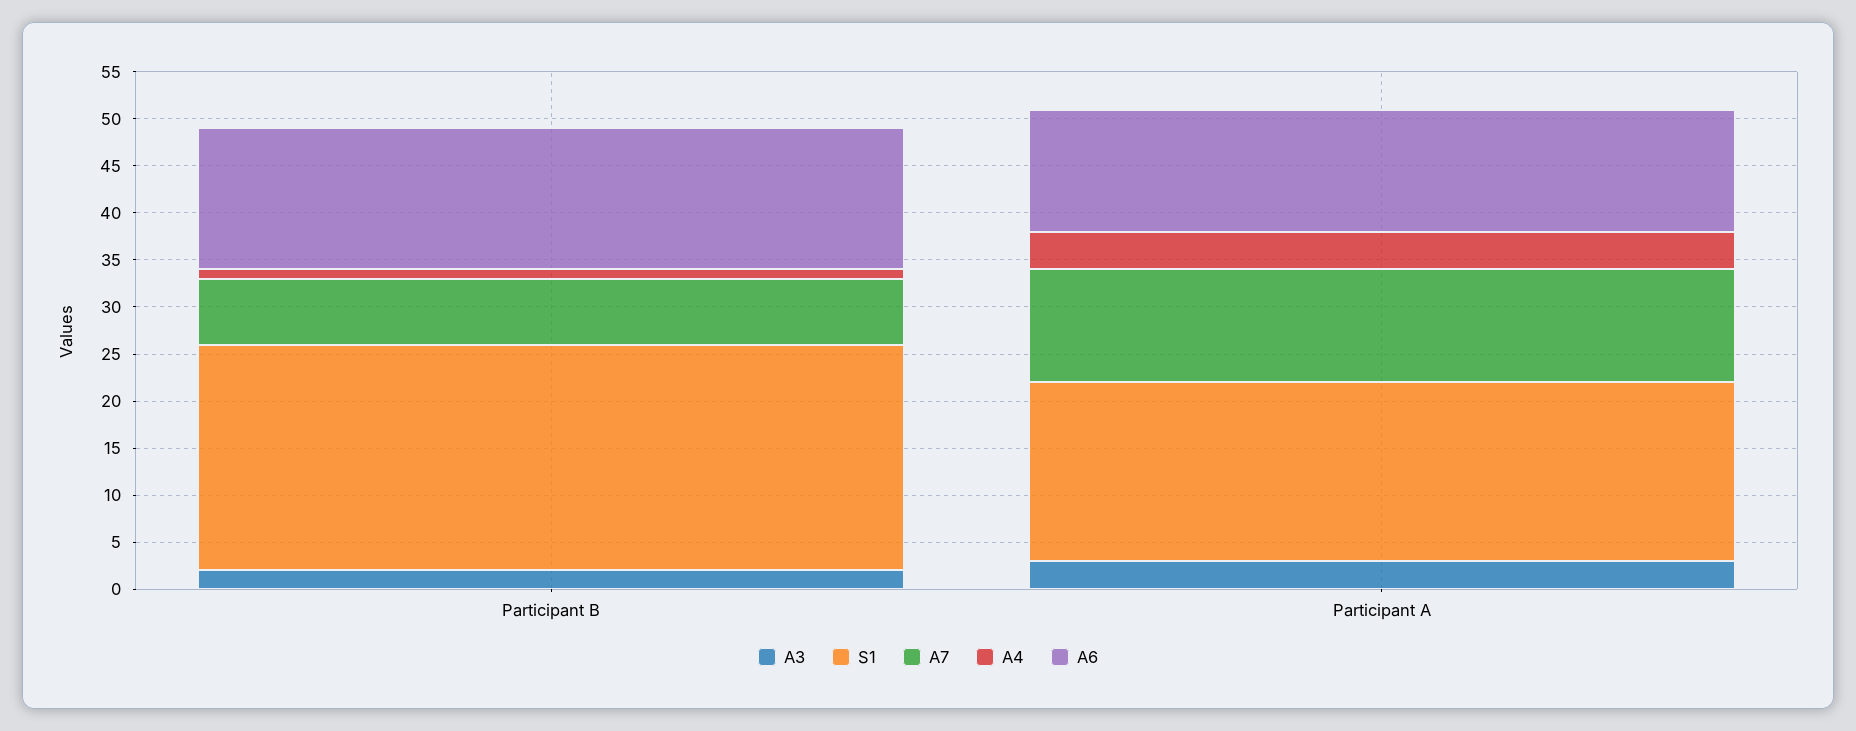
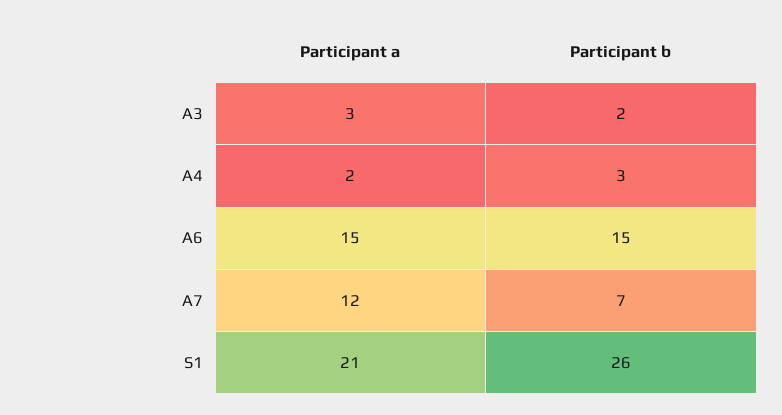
  {
    "A3": {
      "Participant B": 2,
      "Participant A": 3
    },
    "S1": {
-     "Participant B": 24,
+     "Participant B": 26,
-     "Participant A": 19
+     "Participant A": 21
    },
    "A7": {
      "Participant B": 7,
      "Participant A": 12
    },
    "A4": {
-     "Participant B": 1,
+     "Participant B": 3,
-     "Participant A": 4
+     "Participant A": 2
    },
    "A6": {
      "Participant B": 15,
-     "Participant A": 13
+     "Participant A": 15
    }
  }

